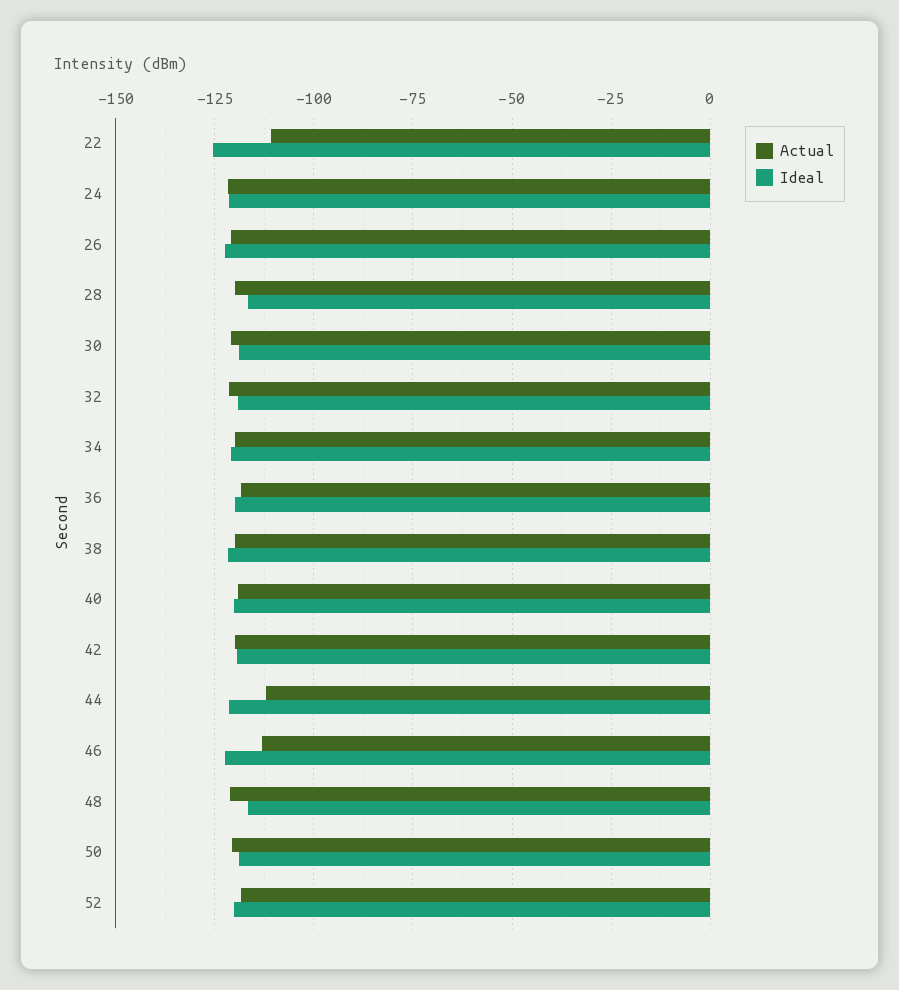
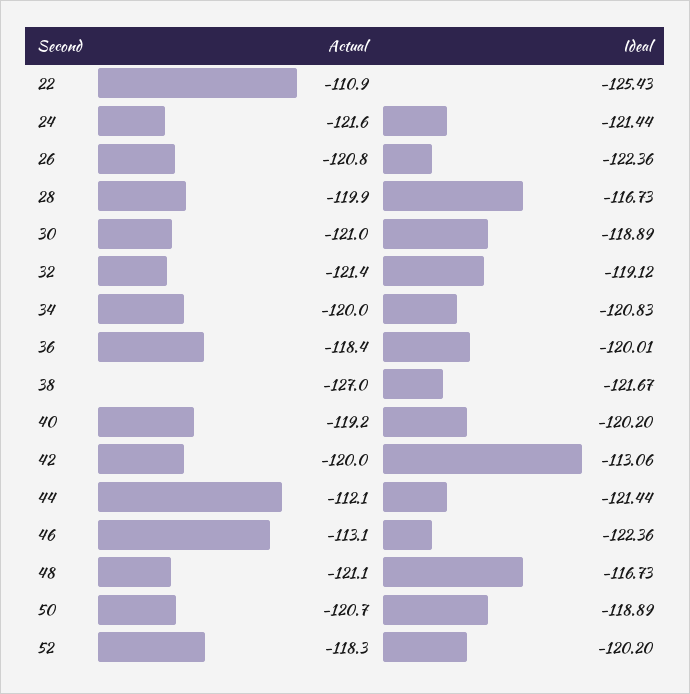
  {
    "Actual": {
      "22": -110.9,
      "24": -121.6,
      "26": -120.8,
      "28": -119.9,
      "30": -121,
      "32": -121.4,
      "34": -120,
      "36": -118.4,
-     "38": -120,
+     "38": -127,
      "40": -119.2,
      "42": -120,
      "44": -112.1,
      "46": -113.1,
      "48": -121.1,
      "50": -120.7,
      "52": -118.3
    },
    "Ideal": {
      "22": -125.43,
      "24": -121.44,
      "26": -122.36,
      "28": -116.73,
      "30": -118.89,
      "32": -119.12,
      "34": -120.83,
      "36": -120.01,
      "38": -121.67,
      "40": -120.2,
-     "42": -120,
+     "42": -113.06,
      "44": -121.44,
      "46": -122.36,
      "48": -116.73,
      "50": -118.89,
      "52": -120.2
    }
  }

